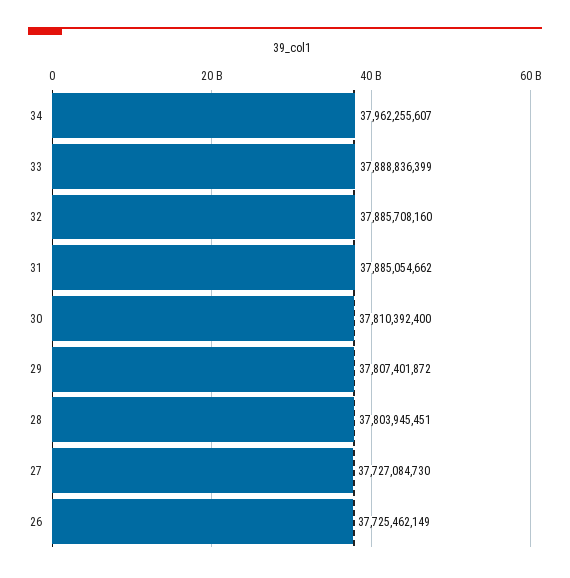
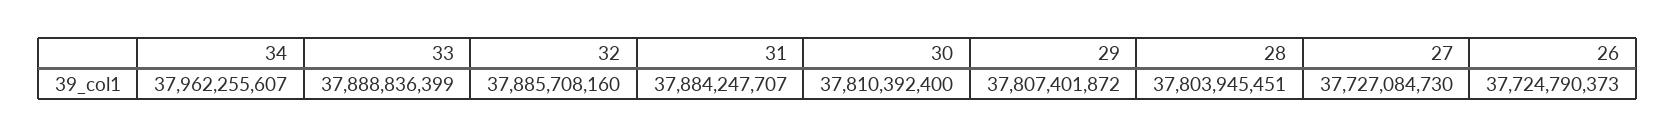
  {
    "34": 37962255607,
    "33": 37888836399,
    "32": 37885708160,
-   "31": 37885054662,
+   "31": 37884247707,
    "30": 37810392400,
    "29": 37807401872,
    "28": 37803945451,
    "27": 37727084730,
-   "26": 37725462149
+   "26": 37724790373
  }

